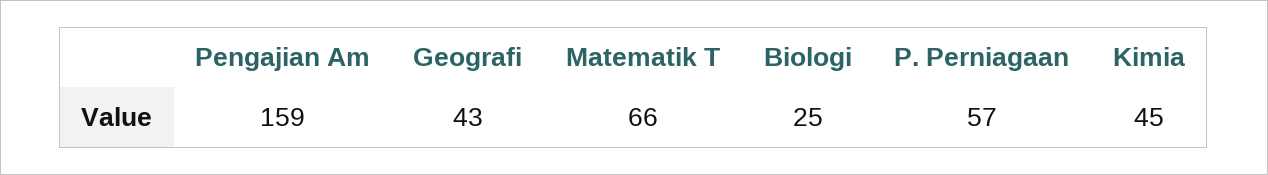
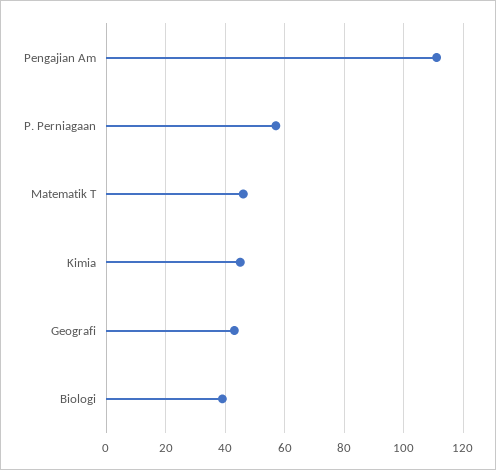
  {
-   "Pengajian Am": 159,
+   "Pengajian Am": 110,
    "Geografi": 43,
-   "Matematik T": 66,
+   "Matematik T": 45,
-   "Biologi": 25,
+   "Biologi": 40,
    "P. Perniagaan": 57,
    "Kimia": 45
  }

